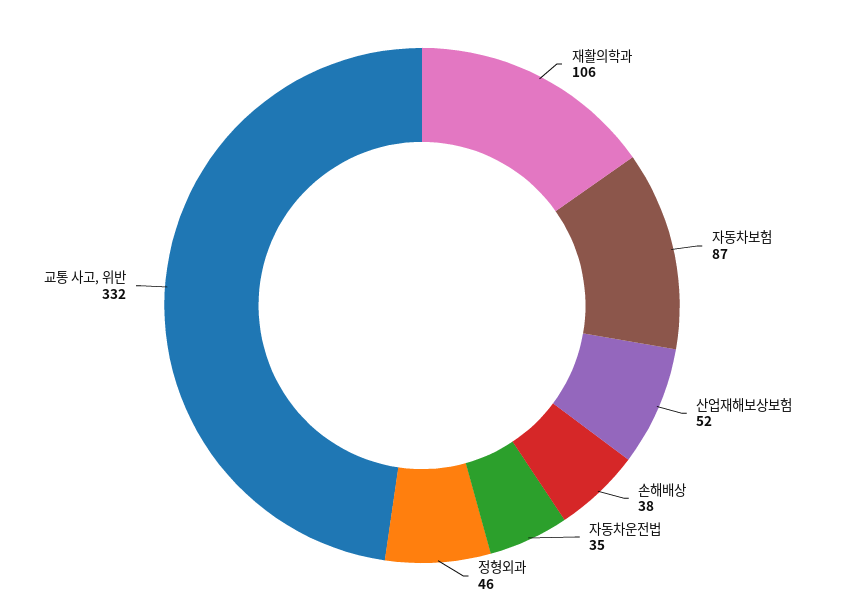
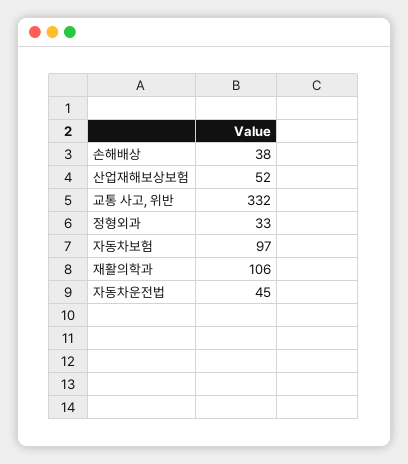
  {
    "재활의학과": 106,
-   "자동차보험": 87,
+   "자동차보험": 97,
    "산업재해보상보험": 52,
    "손해배상": 38,
-   "자동차운전법": 35,
+   "자동차운전법": 45,
-   "정형외과": 46,
+   "정형외과": 33,
    "교통 사고, 위반": 332
  }

